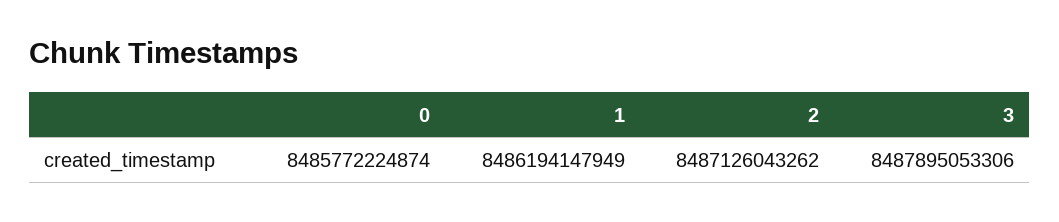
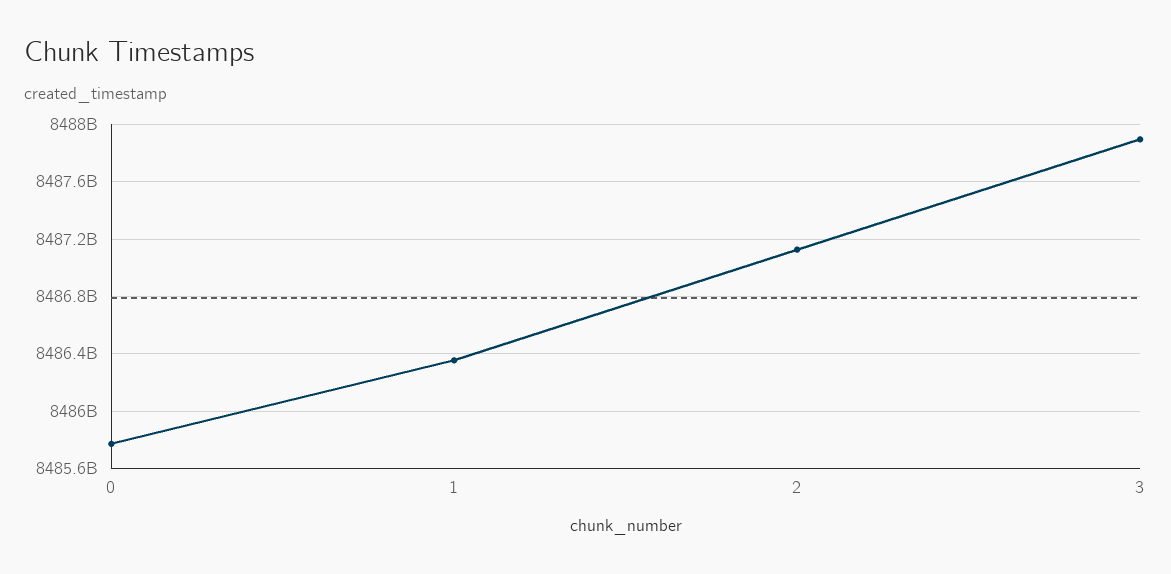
  {
    "0": 8485772224874,
-   "1": 8486194147949,
+   "1": 8486350000000,
    "2": 8487126043262,
    "3": 8487895053306
  }

